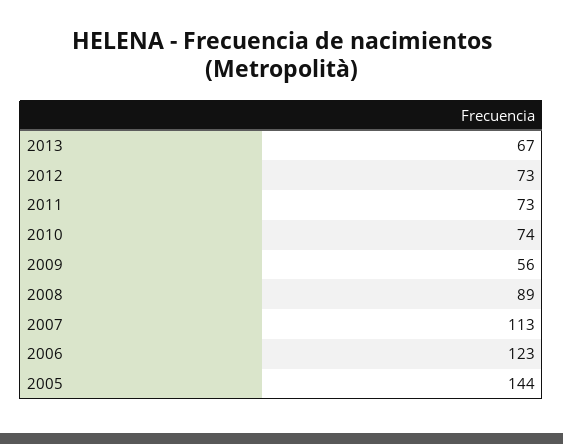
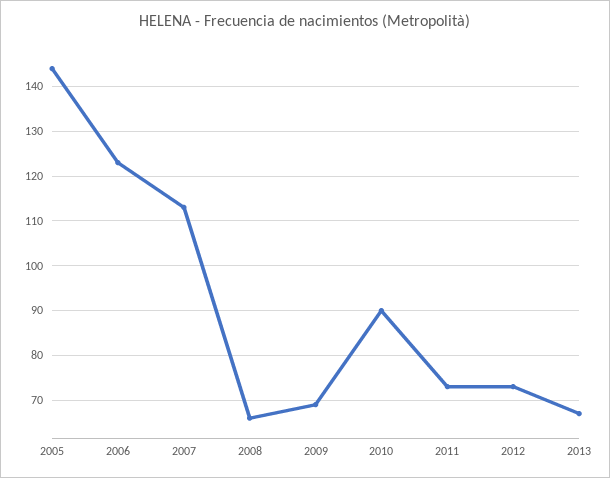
  {
    "2013": 67,
    "2012": 73,
    "2011": 73,
-   "2010": 74,
+   "2010": 90,
-   "2009": 56,
+   "2009": 70,
-   "2008": 89,
+   "2008": 65,
    "2007": 113,
    "2006": 123,
    "2005": 144
  }

